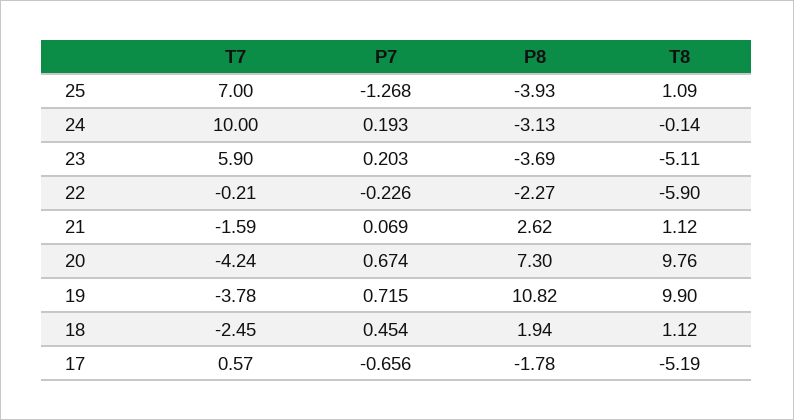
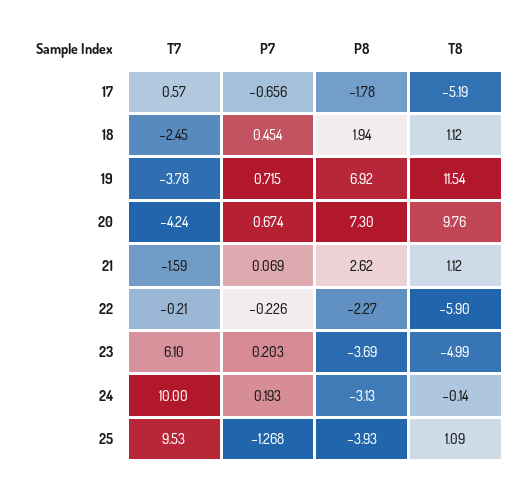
  {
    "T7": {
-     "25": 7,
+     "25": 9.53,
      "24": 10,
-     "23": 5.9,
+     "23": 6.1,
      "22": -0.21,
      "21": -1.59,
      "20": -4.24,
      "19": -3.78,
      "18": -2.45,
      "17": 0.57
    },
    "P7": {
      "25": -1.268,
      "24": 0.193,
      "23": 0.203,
      "22": -0.226,
      "21": 0.069,
      "20": 0.674,
      "19": 0.715,
      "18": 0.454,
      "17": -0.656
    },
    "P8": {
      "25": -3.93,
      "24": -3.13,
      "23": -3.69,
      "22": -2.27,
      "21": 2.62,
      "20": 7.3,
-     "19": 10.82,
+     "19": 6.92,
      "18": 1.94,
      "17": -1.78
    },
    "T8": {
      "25": 1.09,
      "24": -0.14,
-     "23": -5.11,
+     "23": -4.99,
      "22": -5.9,
      "21": 1.12,
      "20": 9.76,
-     "19": 9.9,
+     "19": 11.54,
      "18": 1.12,
      "17": -5.19
    }
  }

